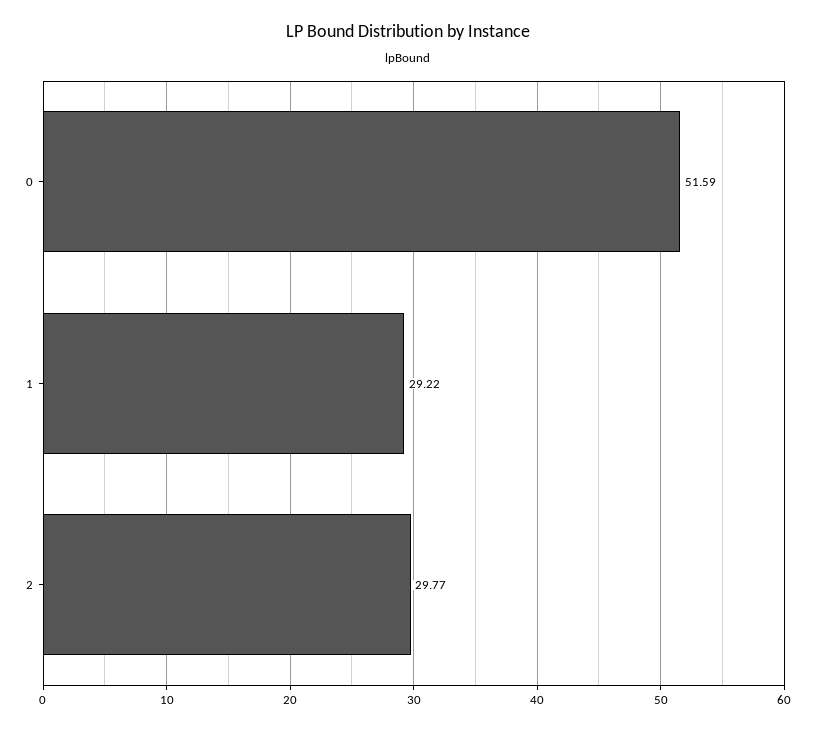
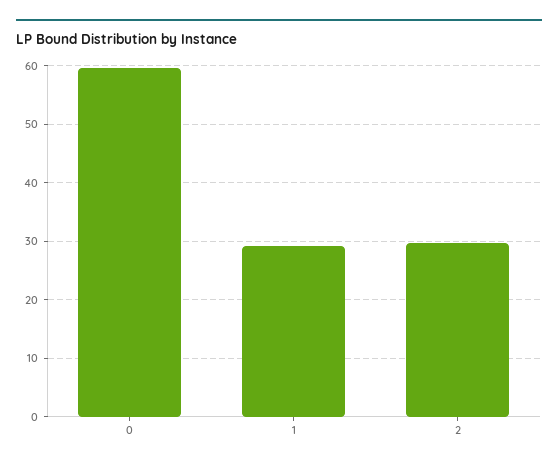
  {
-   "0": 51.59,
+   "0": 60,
    "1": 29.22,
    "2": 29.77
  }

